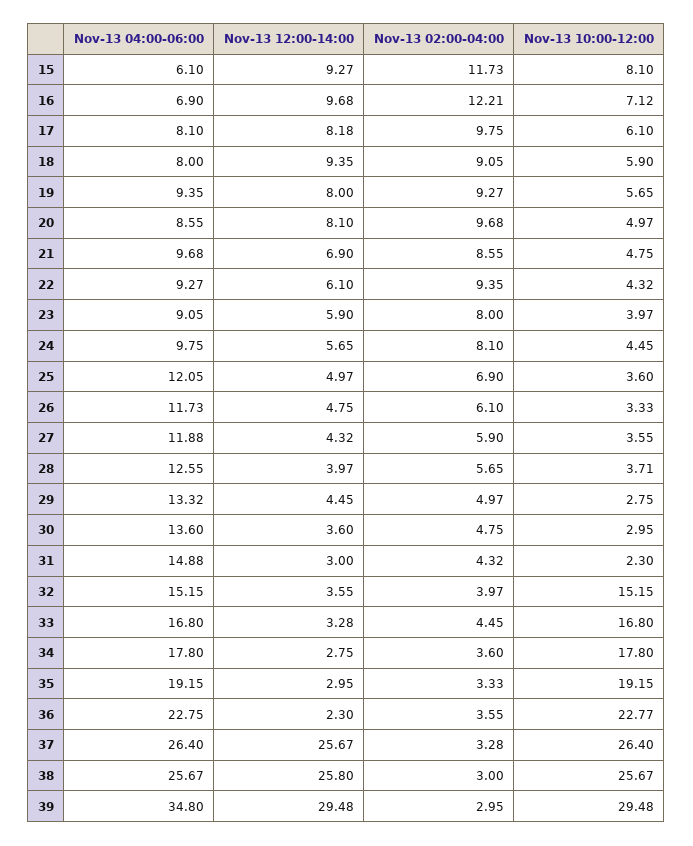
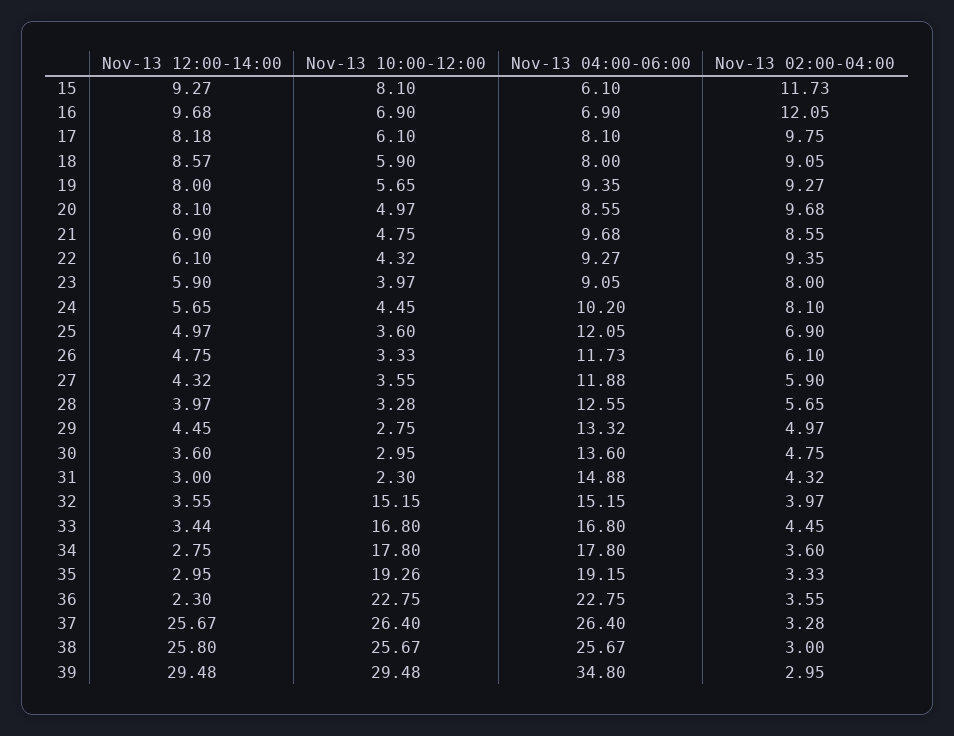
  {
    "Nov-13 04:00-06:00": {
      "15": 6.1,
      "16": 6.9,
      "17": 8.1,
      "18": 8,
      "19": 9.35,
      "20": 8.55,
      "21": 9.68,
      "22": 9.27,
      "23": 9.05,
-     "24": 9.75,
+     "24": 10.2,
      "25": 12.05,
      "26": 11.73,
      "27": 11.88,
      "28": 12.55,
      "29": 13.32,
      "30": 13.6,
      "31": 14.88,
      "32": 15.15,
      "33": 16.8,
      "34": 17.8,
      "35": 19.15,
      "36": 22.75,
      "37": 26.4,
      "38": 25.67,
      "39": 34.8
    },
    "Nov-13 12:00-14:00": {
      "15": 9.27,
      "16": 9.68,
      "17": 8.18,
-     "18": 9.35,
+     "18": 8.57,
      "19": 8,
      "20": 8.1,
      "21": 6.9,
      "22": 6.1,
      "23": 5.9,
      "24": 5.65,
      "25": 4.97,
      "26": 4.75,
      "27": 4.32,
      "28": 3.97,
      "29": 4.45,
      "30": 3.6,
      "31": 3,
      "32": 3.55,
-     "33": 3.28,
+     "33": 3.44,
      "34": 2.75,
      "35": 2.95,
      "36": 2.3,
      "37": 25.67,
      "38": 25.8,
      "39": 29.48
    },
    "Nov-13 02:00-04:00": {
      "15": 11.73,
-     "16": 12.21,
+     "16": 12.05,
      "17": 9.75,
      "18": 9.05,
      "19": 9.27,
      "20": 9.68,
      "21": 8.55,
      "22": 9.35,
      "23": 8,
      "24": 8.1,
      "25": 6.9,
      "26": 6.1,
      "27": 5.9,
      "28": 5.65,
      "29": 4.97,
      "30": 4.75,
      "31": 4.32,
      "32": 3.97,
      "33": 4.45,
      "34": 3.6,
      "35": 3.33,
      "36": 3.55,
      "37": 3.28,
      "38": 3,
      "39": 2.95
    },
    "Nov-13 10:00-12:00": {
      "15": 8.1,
-     "16": 7.12,
+     "16": 6.9,
      "17": 6.1,
      "18": 5.9,
      "19": 5.65,
      "20": 4.97,
      "21": 4.75,
      "22": 4.32,
      "23": 3.97,
      "24": 4.45,
      "25": 3.6,
      "26": 3.33,
      "27": 3.55,
-     "28": 3.71,
+     "28": 3.28,
      "29": 2.75,
      "30": 2.95,
      "31": 2.3,
      "32": 15.15,
      "33": 16.8,
      "34": 17.8,
-     "35": 19.15,
+     "35": 19.26,
-     "36": 22.77,
+     "36": 22.75,
      "37": 26.4,
      "38": 25.67,
      "39": 29.48
    }
  }

